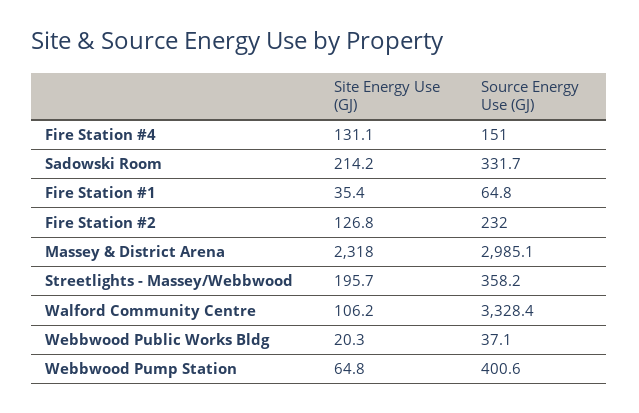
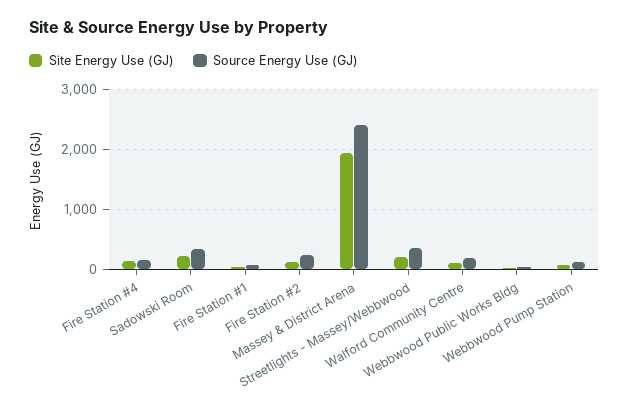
  {
    "Site Energy Use (GJ)": {
      "Fire Station #4": 131.1,
      "Sadowski Room": 214.2,
      "Fire Station #1": 35.4,
      "Fire Station #2": 126.8,
-     "Massey & District Arena": 2318,
+     "Massey & District Arena": 1900,
      "Streetlights - Massey/Webbwood": 195.7,
      "Walford Community Centre": 106.2,
      "Webbwood Public Works Bldg": 20.3,
      "Webbwood Pump Station": 64.8
    },
    "Source Energy Use (GJ)": {
      "Fire Station #4": 151,
      "Sadowski Room": 331.7,
      "Fire Station #1": 64.8,
      "Fire Station #2": 232,
-     "Massey & District Arena": 2985.1,
+     "Massey & District Arena": 2400,
      "Streetlights - Massey/Webbwood": 358.2,
-     "Walford Community Centre": 3328.4,
+     "Walford Community Centre": 200,
      "Webbwood Public Works Bldg": 37.1,
-     "Webbwood Pump Station": 400.6
+     "Webbwood Pump Station": 100
    }
  }

